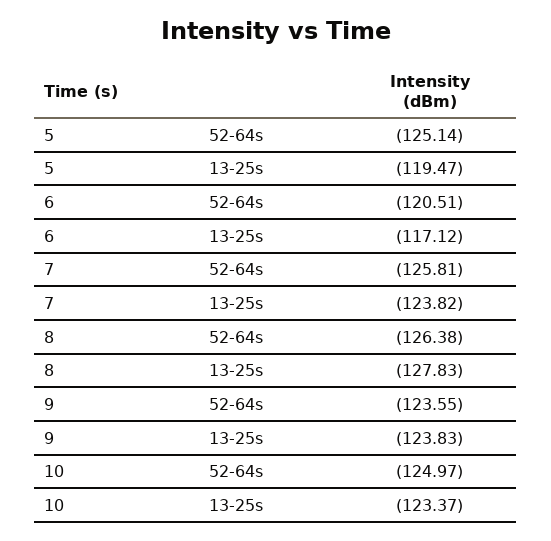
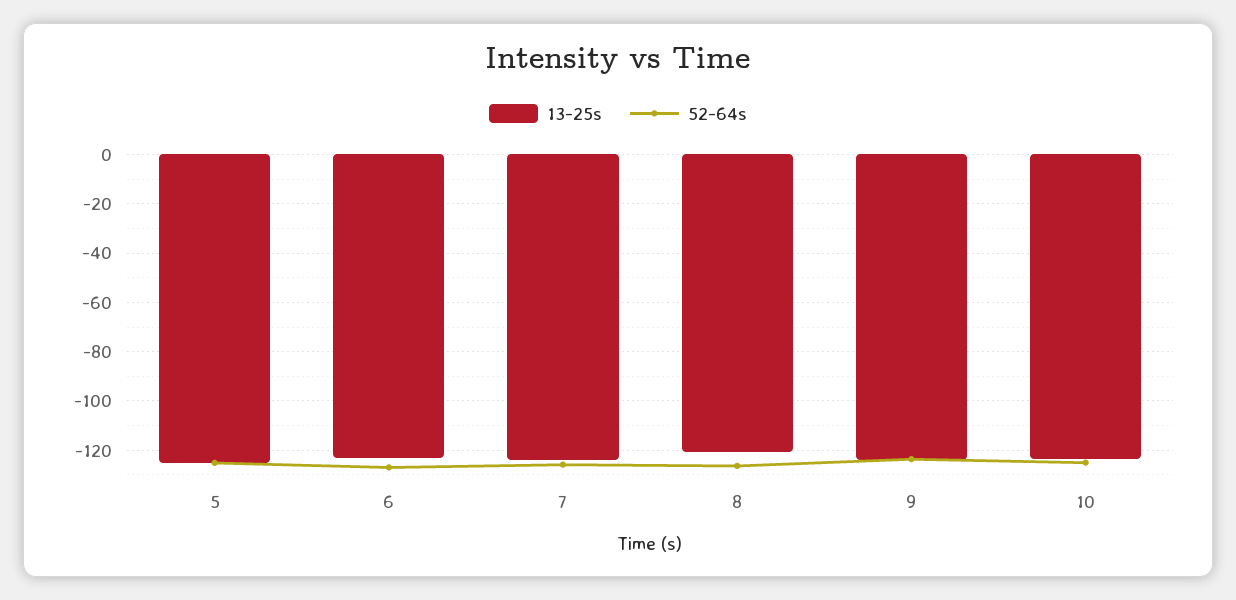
  {
    "52-64s": {
      "5": -125.14,
-     "6": -120.51,
+     "6": -127.5,
      "7": -125.81,
      "8": -126.38,
      "9": -123.55,
      "10": -124.97
    },
    "13-25s": {
-     "5": -119.47,
+     "5": -125,
-     "6": -117.12,
+     "6": -122.5,
      "7": -123.82,
-     "8": -127.83,
+     "8": -120,
      "9": -123.83,
      "10": -123.37
    }
  }

